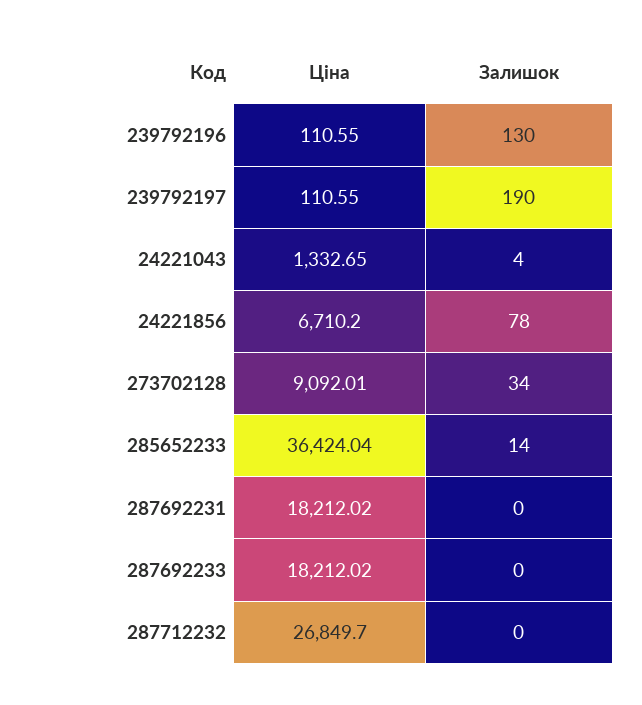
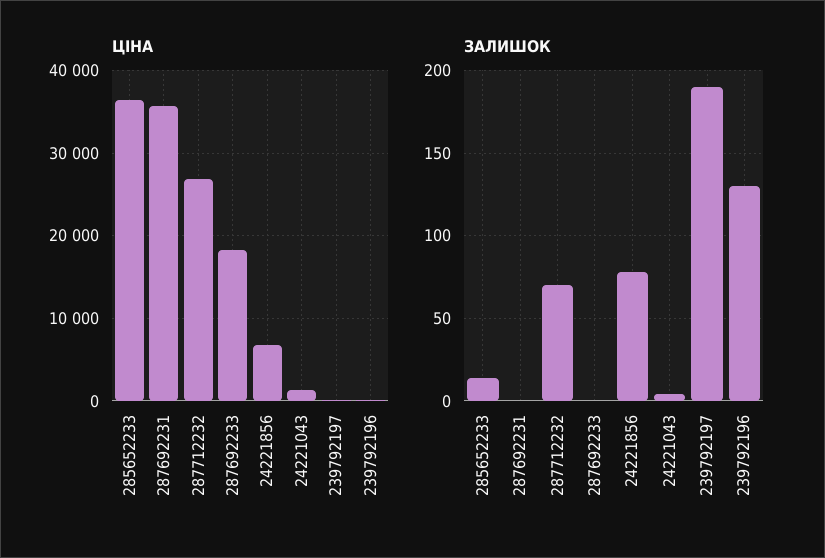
  {
    "Ціна": {
      "239792196": 110.55,
      "239792197": 110.55,
      "24221043": 1332.65,
      "24221856": 6710.2,
-     "273702128": 9092.01,
      "285652233": 36424.04,
-     "287692231": 18212.02,
+     "287692231": 36000,
      "287692233": 18212.02,
      "287712232": 26849.7
    },
    "Залишок": {
      "239792196": 130,
      "239792197": 190,
      "24221043": 4,
      "24221856": 78,
-     "273702128": 34,
      "285652233": 14,
      "287692231": 0,
      "287692233": 0,
-     "287712232": 0
+     "287712232": 70
    }
  }

